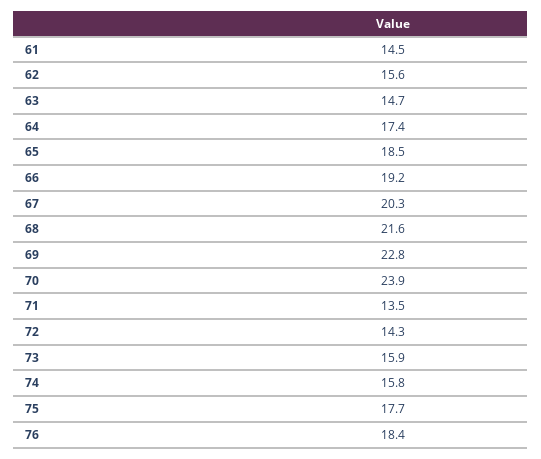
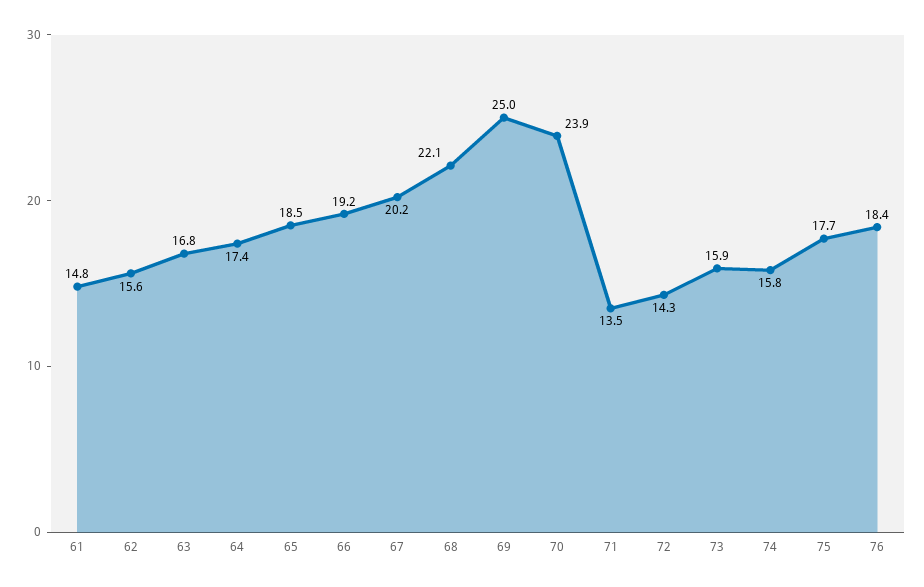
  {
-   "61": 14.5,
+   "61": 14.8,
    "62": 15.6,
-   "63": 14.7,
+   "63": 16.8,
    "64": 17.4,
    "65": 18.5,
    "66": 19.2,
-   "67": 20.3,
+   "67": 20.2,
-   "68": 21.6,
+   "68": 22.1,
-   "69": 22.8,
+   "69": 25,
    "70": 23.9,
    "71": 13.5,
    "72": 14.3,
    "73": 15.9,
    "74": 15.8,
    "75": 17.7,
    "76": 18.4
  }

